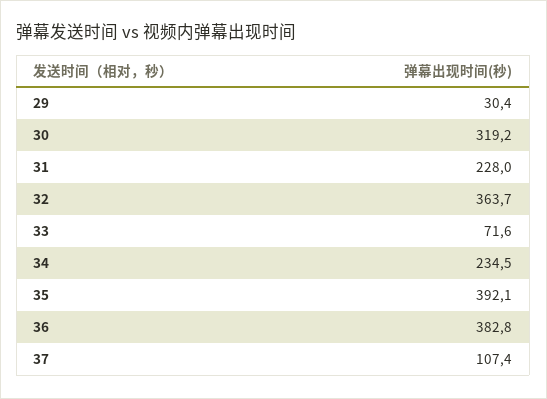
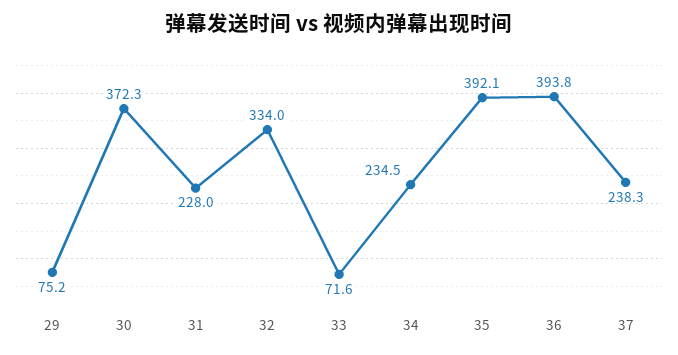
  {
-   "29": 30.4,
+   "29": 75.2,
-   "30": 319.2,
+   "30": 372.3,
    "31": 228,
-   "32": 363.7,
+   "32": 334,
    "33": 71.6,
    "34": 234.5,
    "35": 392.1,
-   "36": 382.8,
+   "36": 393.8,
-   "37": 107.4
+   "37": 238.3
  }

